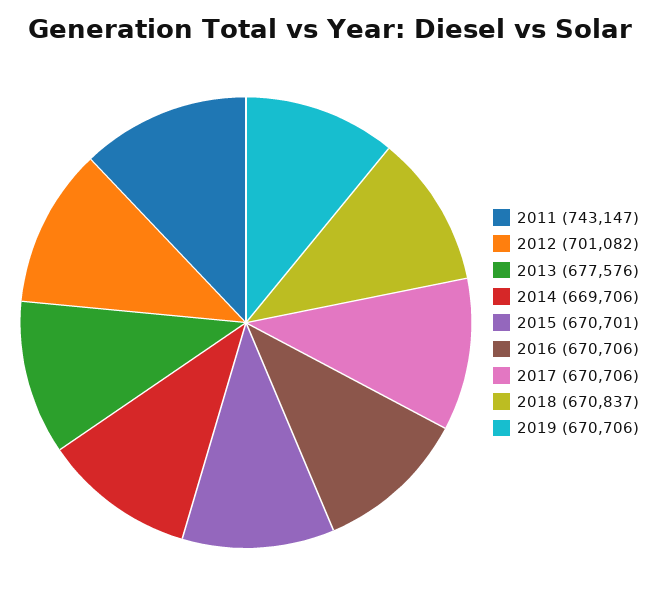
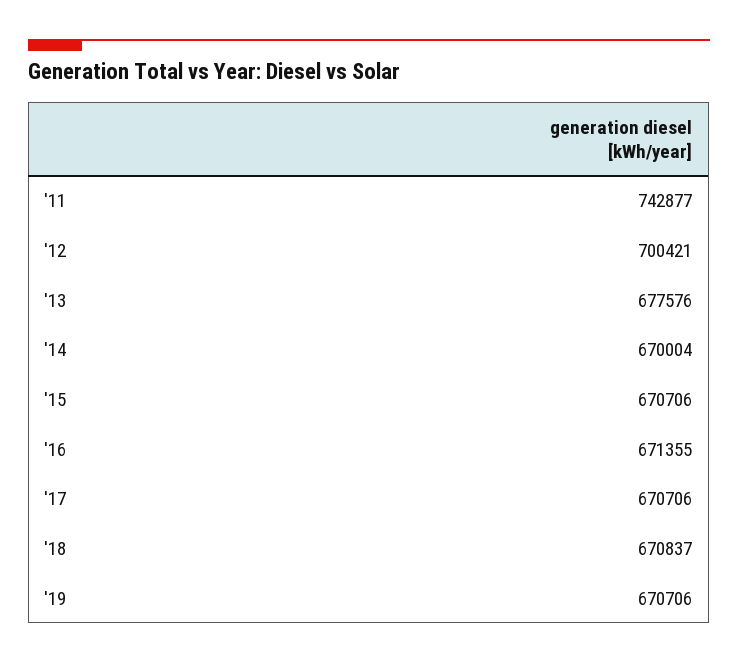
  {
-   "2011": 743147,
+   "2011": 742877,
-   "2012": 701082,
+   "2012": 700421,
    "2013": 677576,
-   "2014": 669706,
+   "2014": 670004,
-   "2015": 670701,
+   "2015": 670706,
-   "2016": 670706,
+   "2016": 671355,
    "2017": 670706,
    "2018": 670837,
    "2019": 670706
  }

